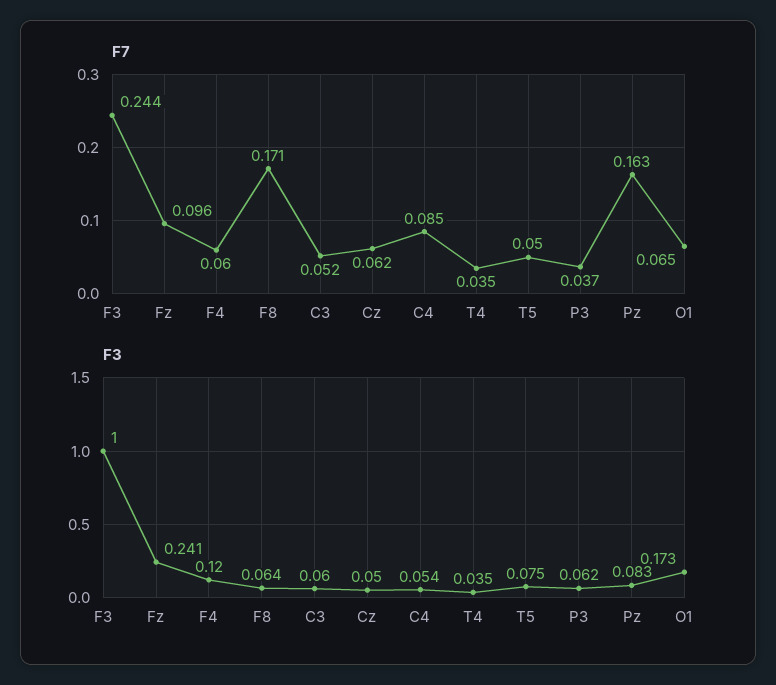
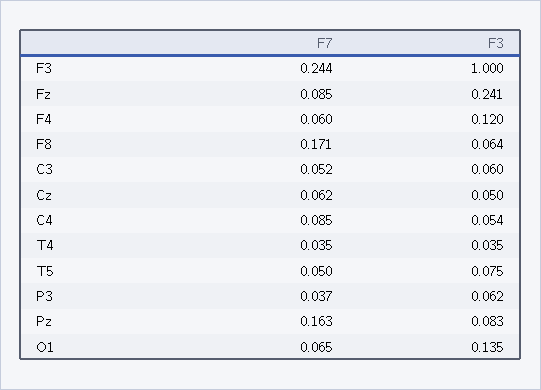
  {
    "F7": {
      "F3": 0.244,
-     "Fz": 0.096,
+     "Fz": 0.085,
      "F4": 0.06,
      "F8": 0.171,
      "C3": 0.052,
      "Cz": 0.062,
      "C4": 0.085,
      "T4": 0.035,
      "T5": 0.05,
      "P3": 0.037,
      "Pz": 0.163,
      "O1": 0.065
    },
    "F3": {
      "F3": 1,
      "Fz": 0.241,
      "F4": 0.12,
      "F8": 0.064,
      "C3": 0.06,
      "Cz": 0.05,
      "C4": 0.054,
      "T4": 0.035,
      "T5": 0.075,
      "P3": 0.062,
      "Pz": 0.083,
-     "O1": 0.173
+     "O1": 0.135
    }
  }

